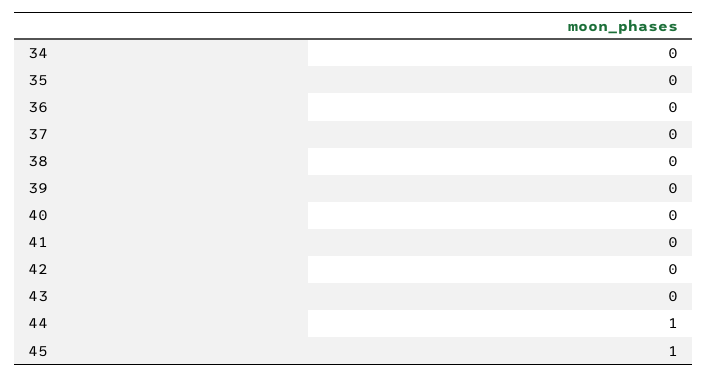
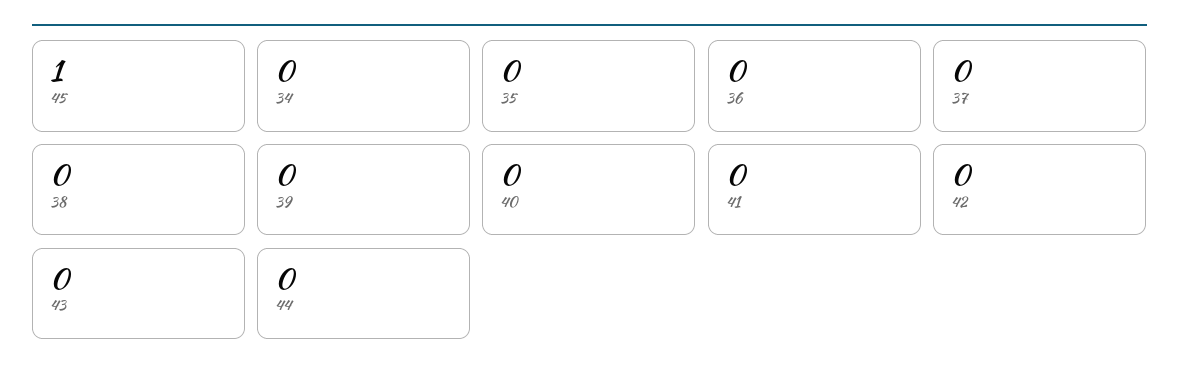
  {
    "34": 0,
    "35": 0,
    "36": 0,
    "37": 0,
    "38": 0,
    "39": 0,
    "40": 0,
    "41": 0,
    "42": 0,
    "43": 0,
-   "44": 1,
+   "44": 0,
    "45": 1
  }

